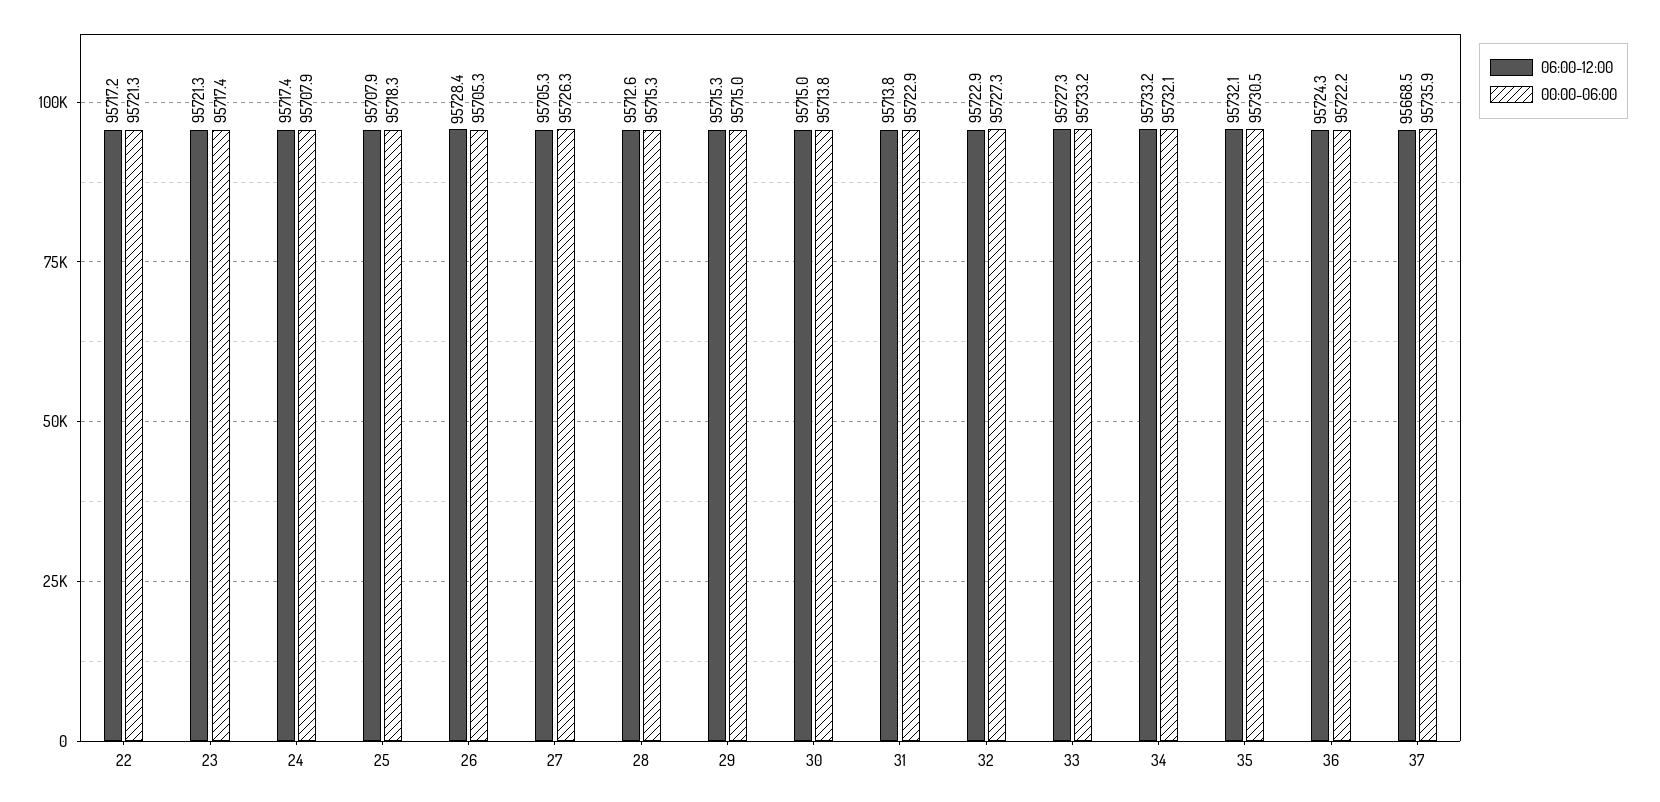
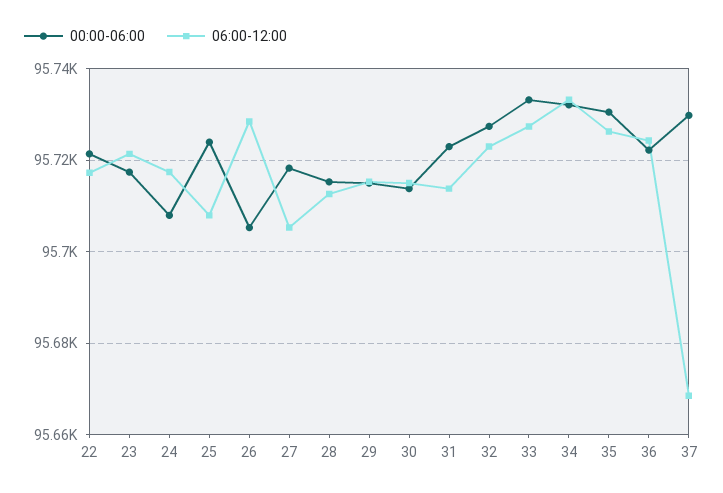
  {
    "06:00-12:00": {
      "22": 95717.2,
      "23": 95721.3,
      "24": 95717.4,
      "25": 95707.9,
      "26": 95728.4,
      "27": 95705.3,
      "28": 95712.6,
      "29": 95715.3,
      "30": 95715,
      "31": 95713.8,
      "32": 95722.9,
      "33": 95727.3,
      "34": 95733.2,
-     "35": 95732.1,
+     "35": 95726,
      "36": 95724.3,
      "37": 95668.5
    },
    "00:00-06:00": {
      "22": 95721.3,
      "23": 95717.4,
      "24": 95707.9,
-     "25": 95718.3,
+     "25": 95724,
      "26": 95705.3,
-     "27": 95726.3,
+     "27": 95718,
      "28": 95715.3,
      "29": 95715,
      "30": 95713.8,
      "31": 95722.9,
      "32": 95727.3,
      "33": 95733.2,
      "34": 95732.1,
      "35": 95730.5,
      "36": 95722.2,
-     "37": 95735.9
+     "37": 95730
    }
  }

